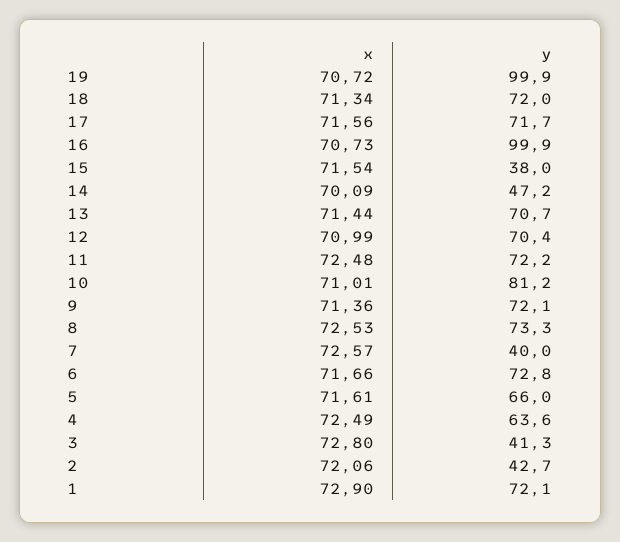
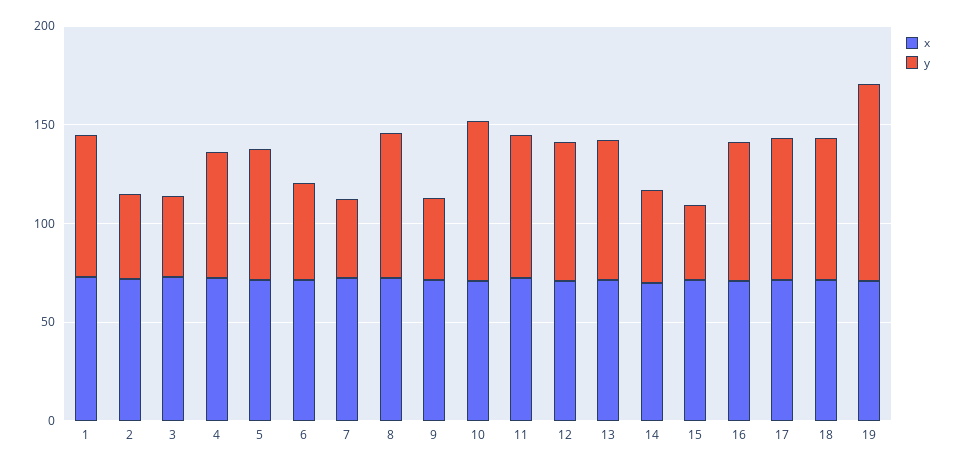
  {
    "x": {
      "19": 70.72,
      "18": 71.34,
      "17": 71.56,
      "16": 70.73,
      "15": 71.54,
      "14": 70.09,
      "13": 71.44,
      "12": 70.99,
      "11": 72.48,
      "10": 71.01,
      "9": 71.36,
      "8": 72.53,
      "7": 72.57,
      "6": 71.66,
      "5": 71.61,
      "4": 72.49,
      "3": 72.8,
      "2": 72.06,
      "1": 72.9
    },
    "y": {
      "19": 99.9,
      "18": 72,
      "17": 71.7,
-     "16": 99.9,
+     "16": 70,
      "15": 38,
      "14": 47.2,
      "13": 70.7,
      "12": 70.4,
      "11": 72.2,
      "10": 81.2,
-     "9": 72.1,
+     "9": 40,
      "8": 73.3,
      "7": 40,
-     "6": 72.8,
+     "6": 50,
      "5": 66,
      "4": 63.6,
      "3": 41.3,
      "2": 42.7,
      "1": 72.1
    }
  }

